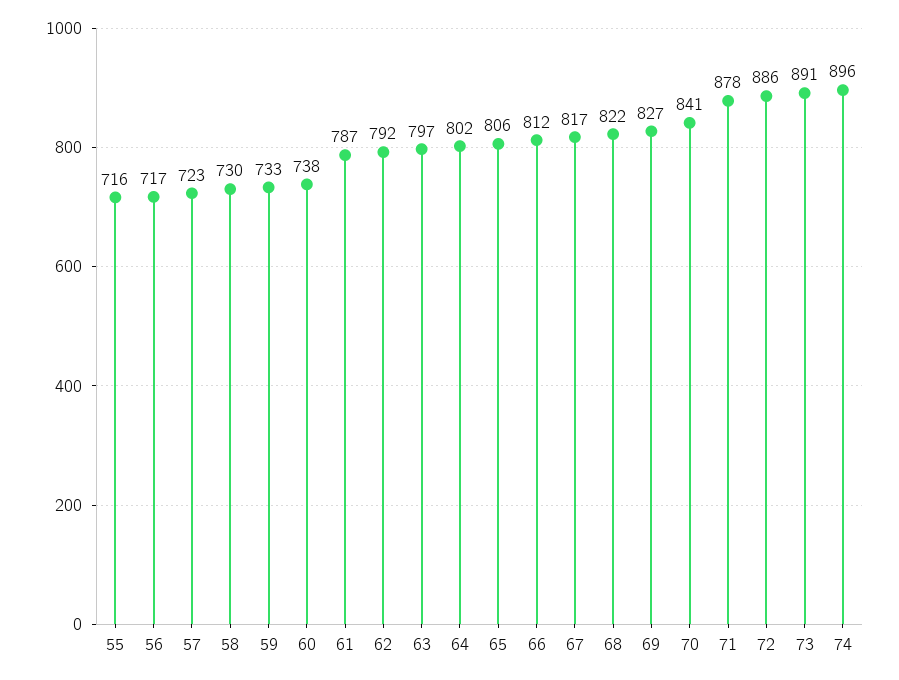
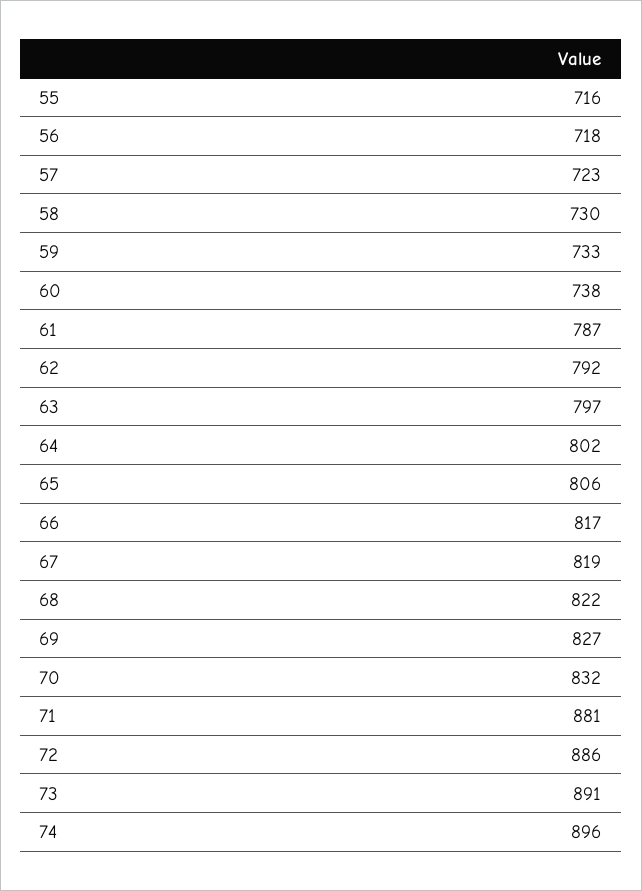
  {
    "55": 716,
-   "56": 717,
+   "56": 718,
    "57": 723,
    "58": 730,
    "59": 733,
    "60": 738,
    "61": 787,
    "62": 792,
    "63": 797,
    "64": 802,
    "65": 806,
-   "66": 812,
+   "66": 817,
-   "67": 817,
+   "67": 819,
    "68": 822,
    "69": 827,
-   "70": 841,
+   "70": 832,
-   "71": 878,
+   "71": 881,
    "72": 886,
    "73": 891,
    "74": 896
  }

